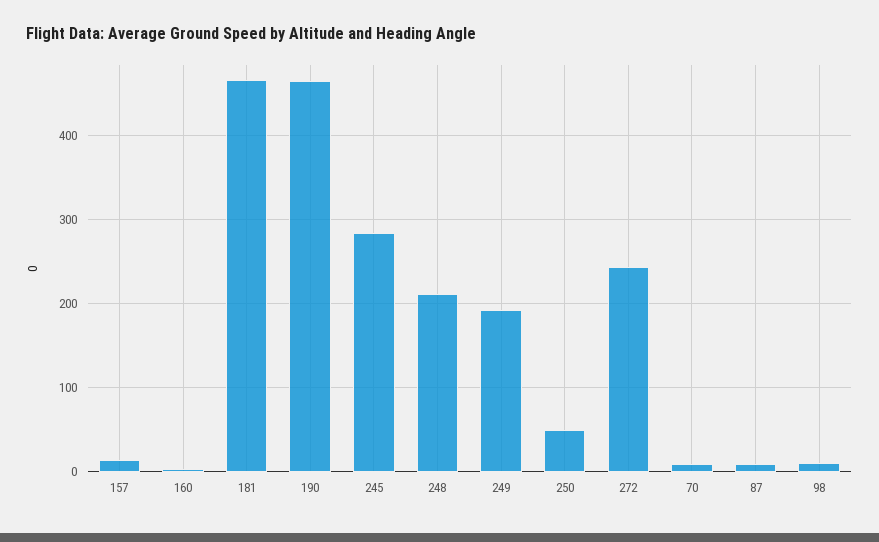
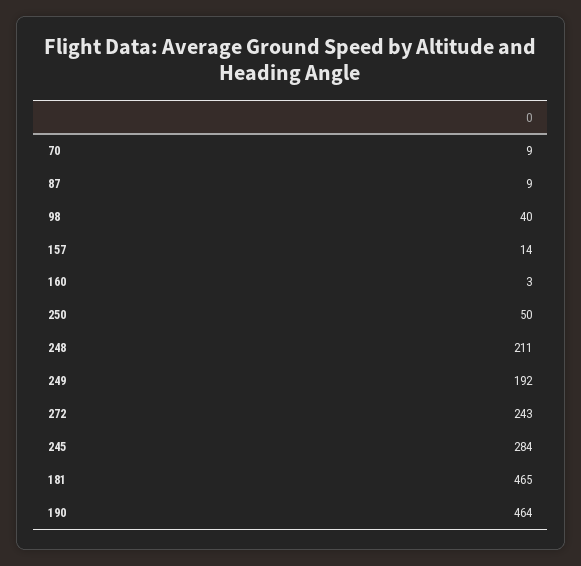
  {
    "157": 14,
    "160": 3,
    "181": 465,
    "190": 464,
    "245": 284,
    "248": 211,
    "249": 192,
    "250": 50,
    "272": 243,
    "70": 9,
    "87": 9,
-   "98": 10
+   "98": 40
  }

